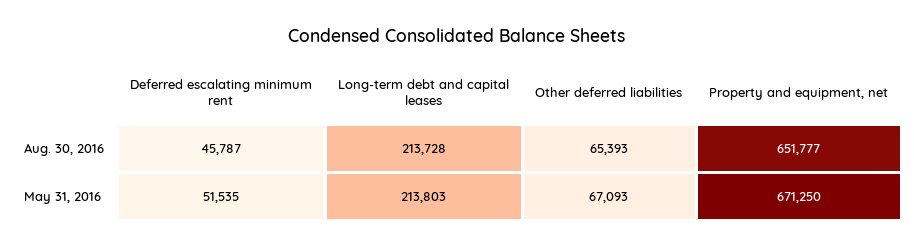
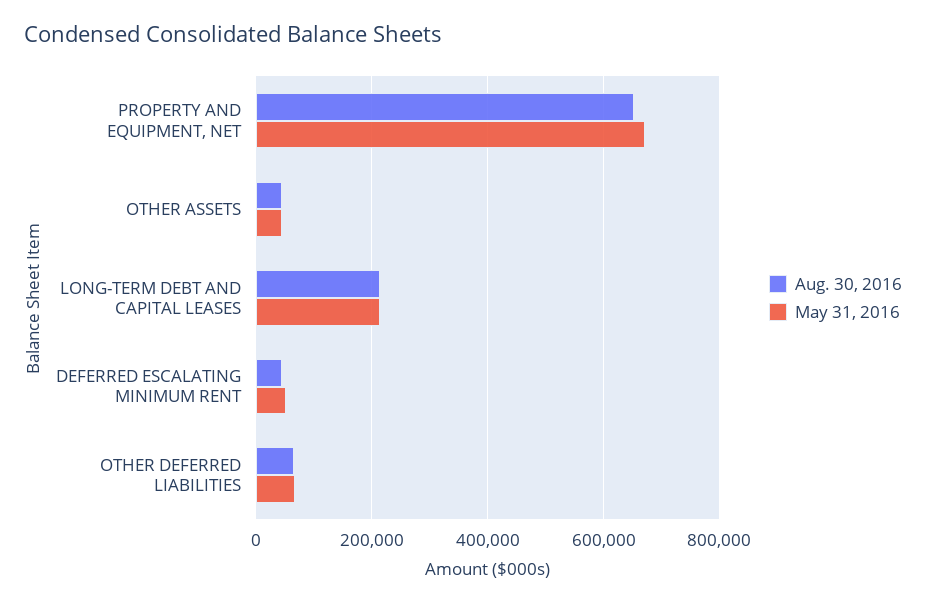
  {
    "Aug. 30, 2016": {
      "Deferred escalating minimum rent": 45787,
      "Long-term debt and capital leases": 213728,
      "Other deferred liabilities": 65393,
-     "Property and equipment, net": 651777
+     "Property and equipment, net": 651777,
+     "OTHER ASSETS": 40000
    },
    "May 31, 2016": {
      "Deferred escalating minimum rent": 51535,
      "Long-term debt and capital leases": 213803,
      "Other deferred liabilities": 67093,
-     "Property and equipment, net": 671250
+     "Property and equipment, net": 671250,
+     "OTHER ASSETS": 40000
    }
  }

